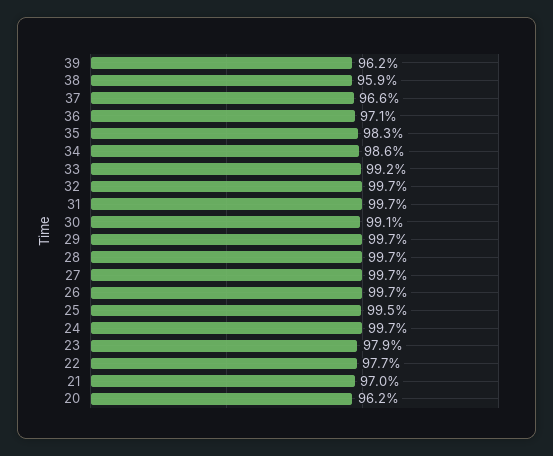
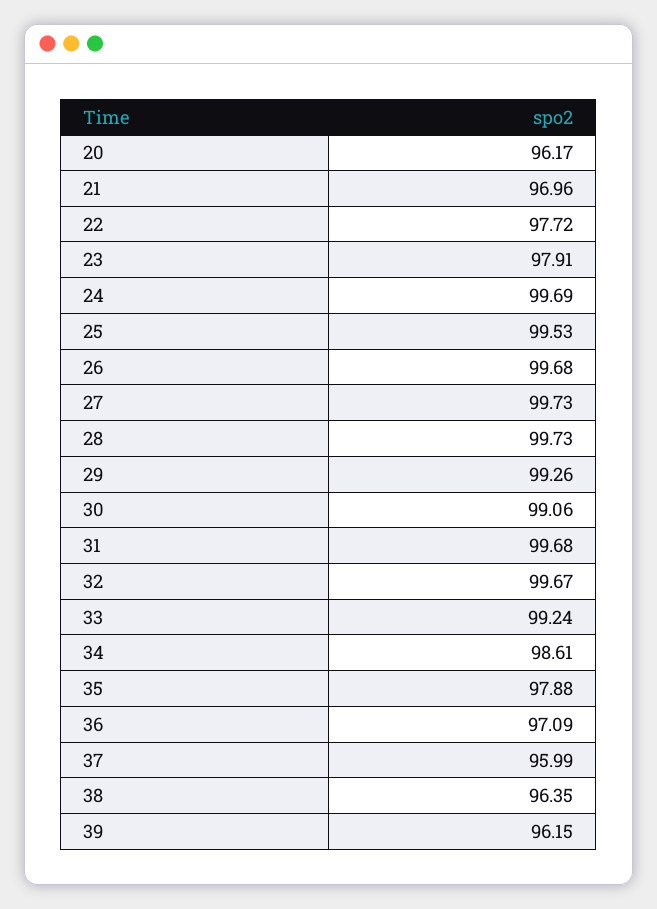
  {
    "39": 96.15,
-   "38": 95.9,
+   "38": 96.35,
-   "37": 96.6,
+   "37": 95.99,
    "36": 97.09,
-   "35": 98.3,
+   "35": 97.88,
    "34": 98.61,
    "33": 99.24,
    "32": 99.67,
    "31": 99.68,
    "30": 99.06,
-   "29": 99.7,
+   "29": 99.26,
    "28": 99.73,
    "27": 99.73,
    "26": 99.68,
    "25": 99.53,
    "24": 99.69,
    "23": 97.91,
    "22": 97.72,
    "21": 96.96,
    "20": 96.17
  }

